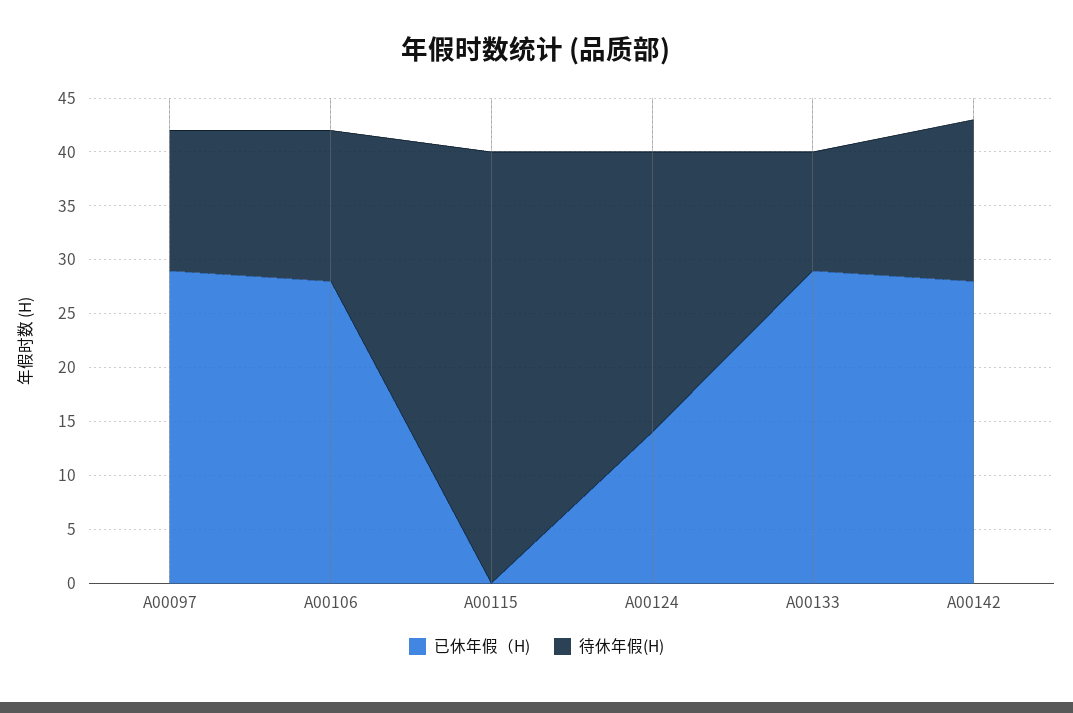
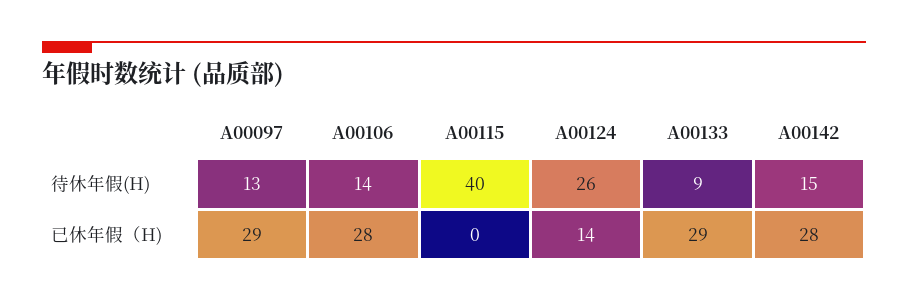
  {
    "已休年假（H)": {
      "A00097": 29,
      "A00106": 28,
      "A00115": 0,
      "A00124": 14,
      "A00133": 29,
      "A00142": 28
    },
    "待休年假(H)": {
      "A00097": 13,
      "A00106": 14,
      "A00115": 40,
      "A00124": 26,
-     "A00133": 11,
+     "A00133": 9,
      "A00142": 15
    }
  }

